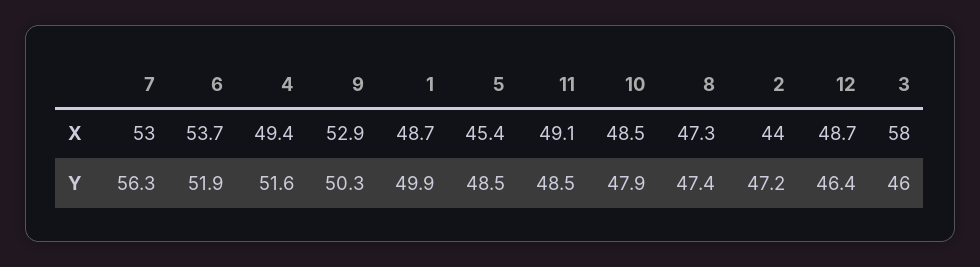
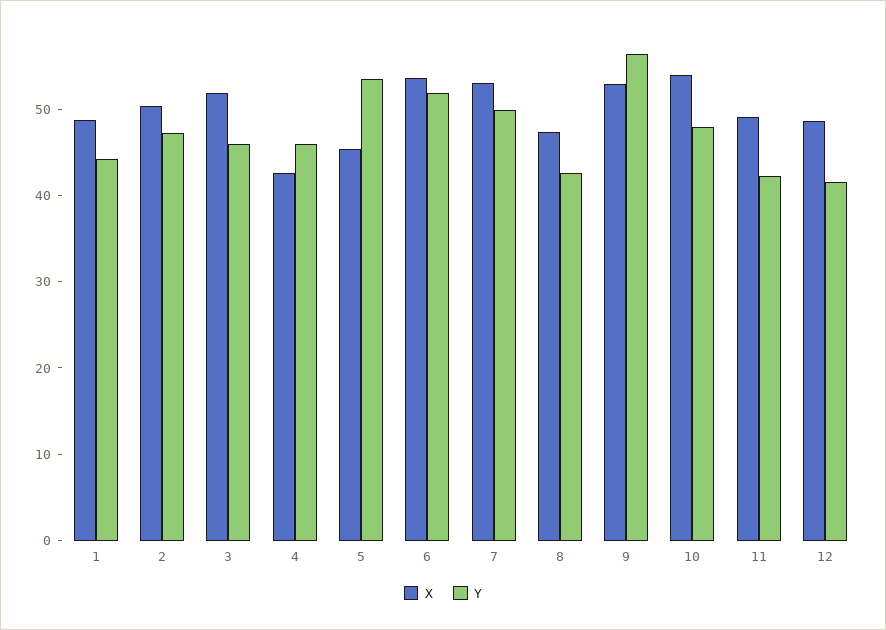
  {
    "X": {
      "7": 53,
      "6": 53.7,
-     "4": 49.4,
+     "4": 42,
      "9": 52.9,
      "1": 48.7,
      "5": 45.4,
      "11": 49.1,
-     "10": 48.5,
+     "10": 54,
      "8": 47.3,
-     "2": 44,
+     "2": 50,
      "12": 48.7,
-     "3": 58
+     "3": 52
    },
    "Y": {
-     "7": 56.3,
+     "7": 50,
      "6": 51.9,
-     "4": 51.6,
+     "4": 46,
-     "9": 50.3,
+     "9": 56,
-     "1": 49.9,
+     "1": 44,
-     "5": 48.5,
+     "5": 54,
-     "11": 48.5,
+     "11": 42,
      "10": 47.9,
-     "8": 47.4,
+     "8": 42,
      "2": 47.2,
-     "12": 46.4,
+     "12": 42,
      "3": 46
    }
  }

